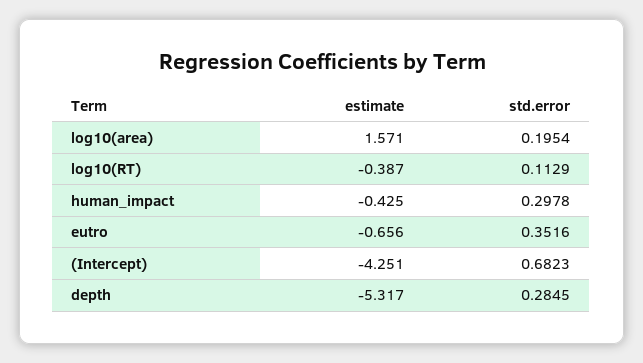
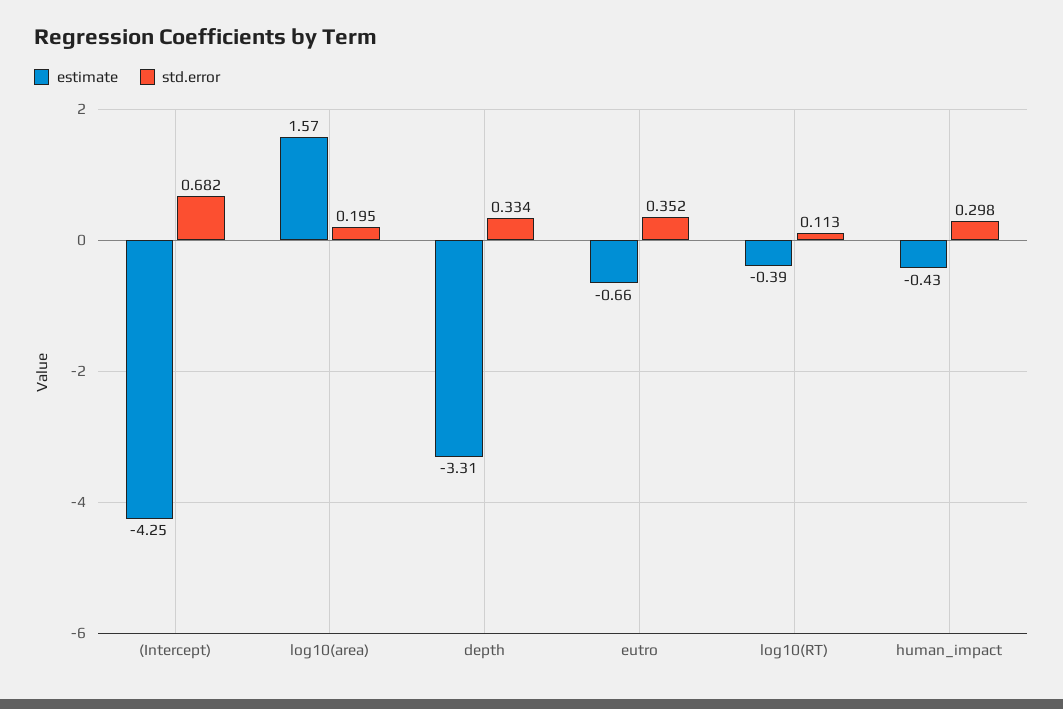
  {
    "estimate": {
      "log10(area)": 1.571,
      "log10(RT)": -0.387,
      "human_impact": -0.425,
      "eutro": -0.656,
      "(Intercept)": -4.251,
-     "depth": -5.317
+     "depth": -3.31
    },
    "std.error": {
      "log10(area)": 0.1954,
      "log10(RT)": 0.1129,
      "human_impact": 0.2978,
      "eutro": 0.3516,
      "(Intercept)": 0.6823,
-     "depth": 0.2845
+     "depth": 0.334
    }
  }

